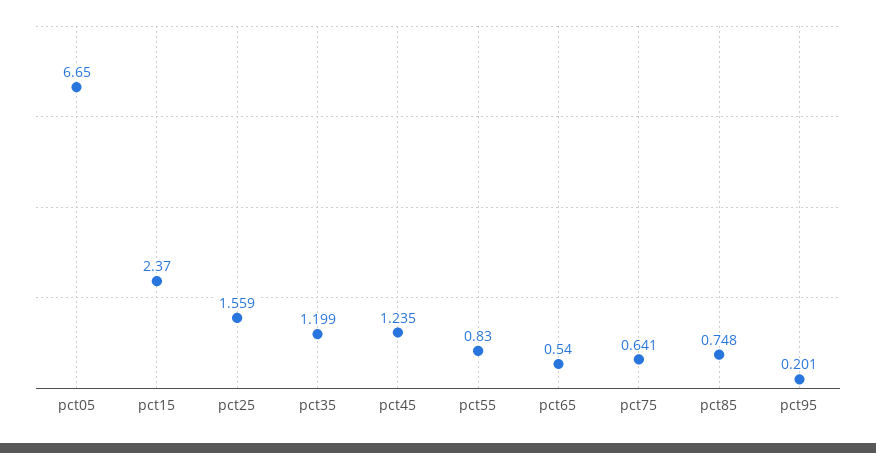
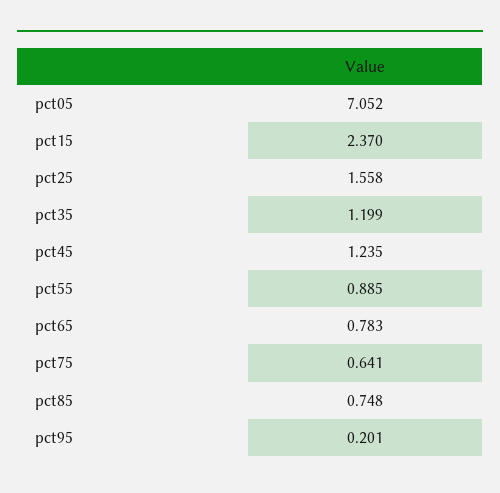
  {
-   "pct05": 6.65,
+   "pct05": 7.052,
    "pct15": 2.37,
-   "pct25": 1.559,
+   "pct25": 1.558,
    "pct35": 1.199,
    "pct45": 1.235,
-   "pct55": 0.83,
+   "pct55": 0.885,
-   "pct65": 0.54,
+   "pct65": 0.783,
    "pct75": 0.641,
    "pct85": 0.748,
    "pct95": 0.201
  }

